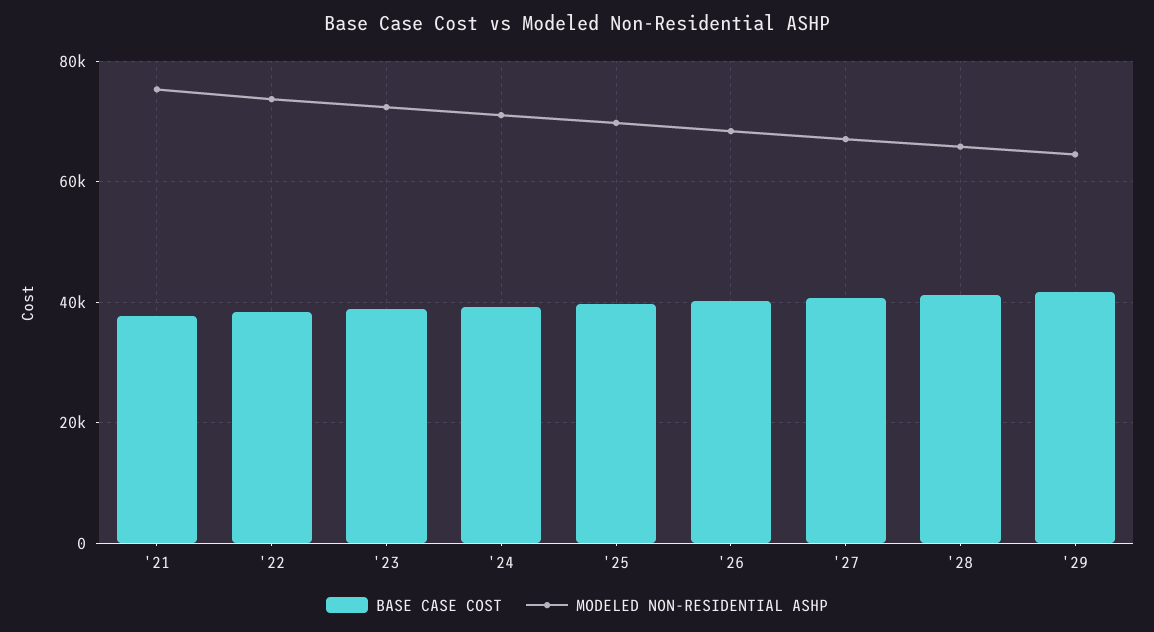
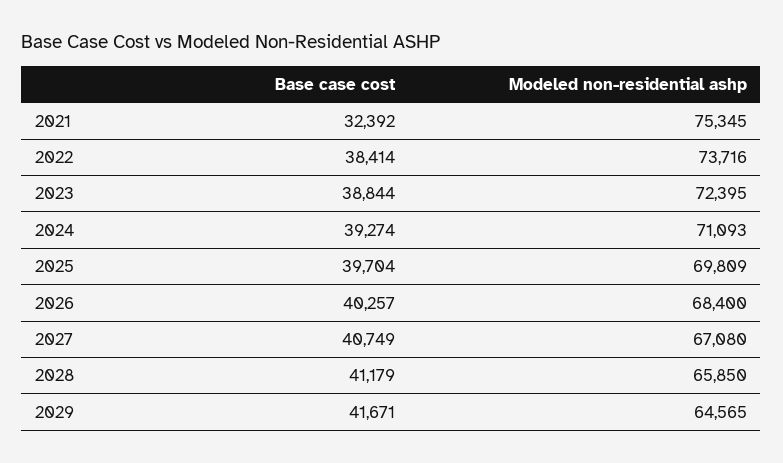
  {
    "BASE CASE COST": {
-     "'21": 38000,
+     "'21": 32392,
      "'22": 38414,
      "'23": 38844,
      "'24": 39274,
      "'25": 39704,
      "'26": 40257,
      "'27": 40749,
      "'28": 41179,
      "'29": 41671
    },
    "MODELED NON-RESIDENTIAL ASHP": {
      "'21": 75345,
      "'22": 73716,
      "'23": 72395,
      "'24": 71093,
      "'25": 69809,
      "'26": 68400,
      "'27": 67080,
      "'28": 65850,
      "'29": 64565
    }
  }

